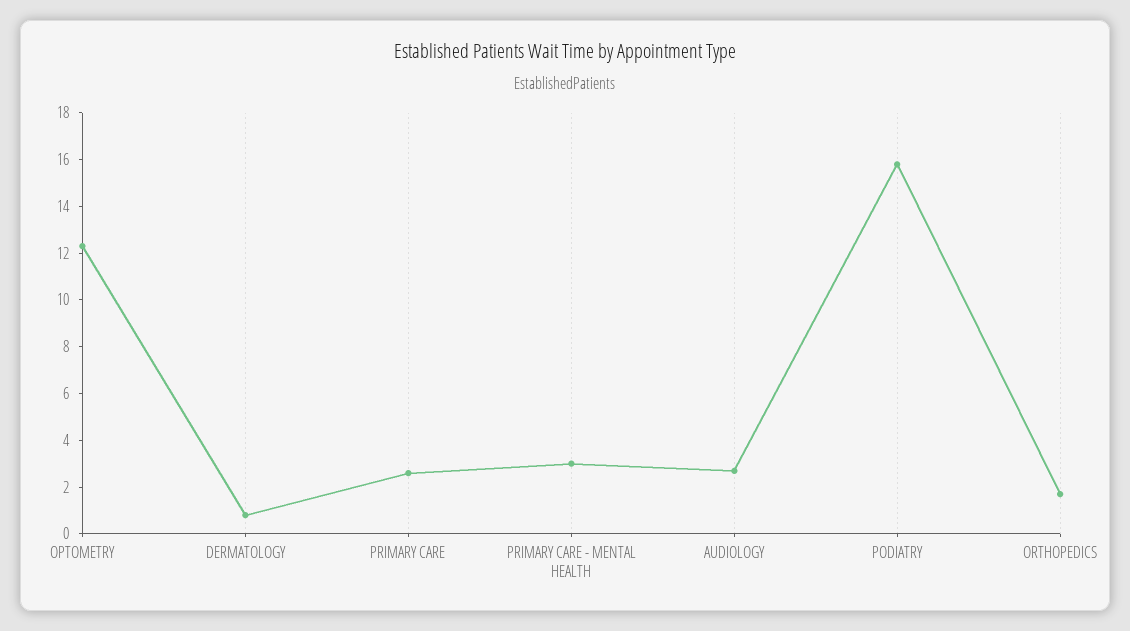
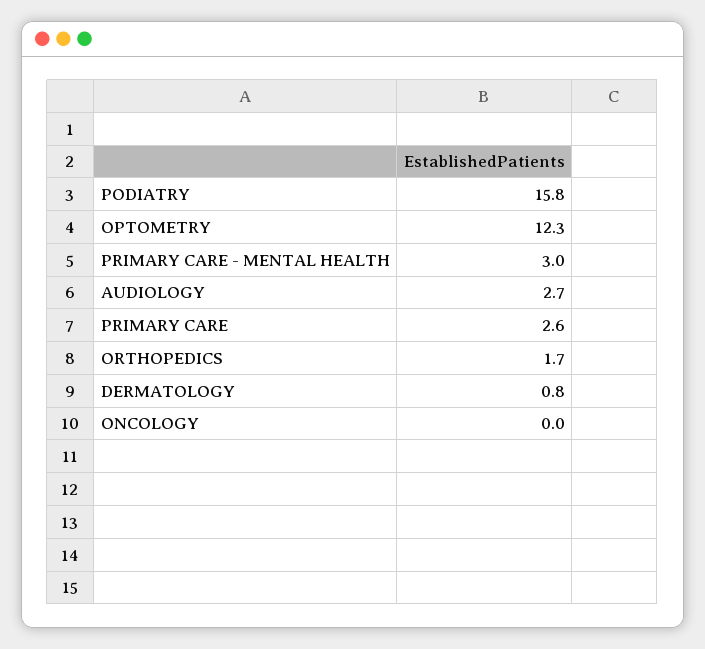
  {
    "OPTOMETRY": 12.3,
    "DERMATOLOGY": 0.8,
    "PRIMARY CARE": 2.6,
    "PRIMARY CARE - MENTAL HEALTH": 3,
    "AUDIOLOGY": 2.7,
    "PODIATRY": 15.8,
-   "ORTHOPEDICS": 1.7
+   "ORTHOPEDICS": 1.7,
+   "ONCOLOGY": 0
  }

